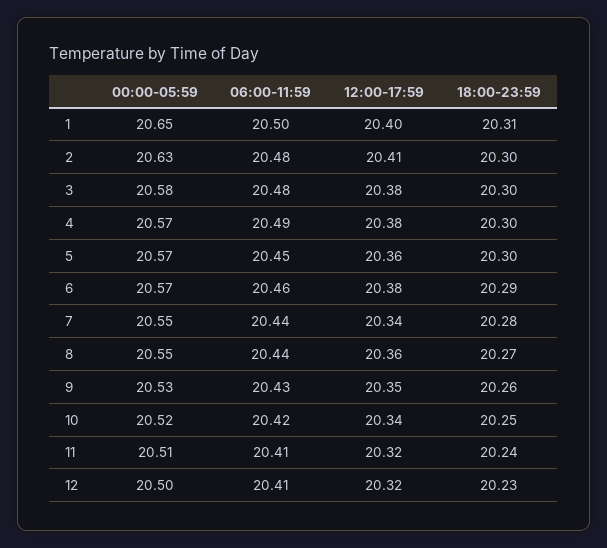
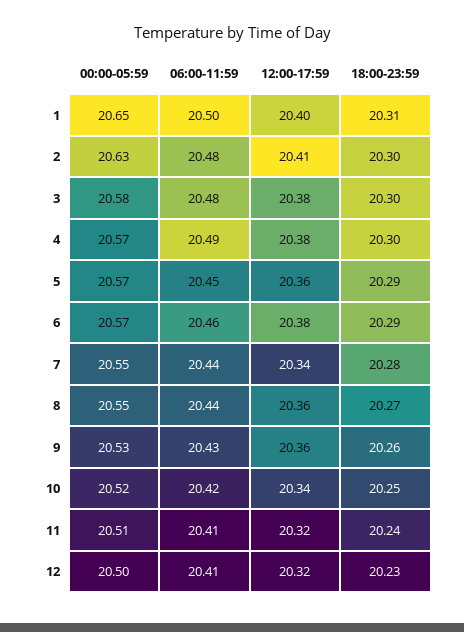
  {
    "00:00-05:59": {
      "1": 20.65,
      "2": 20.63,
      "3": 20.58,
      "4": 20.57,
      "5": 20.57,
      "6": 20.57,
      "7": 20.55,
      "8": 20.55,
      "9": 20.53,
      "10": 20.52,
      "11": 20.51,
      "12": 20.5
    },
    "06:00-11:59": {
      "1": 20.5,
      "2": 20.48,
      "3": 20.48,
      "4": 20.49,
      "5": 20.45,
      "6": 20.46,
      "7": 20.44,
      "8": 20.44,
      "9": 20.43,
      "10": 20.42,
      "11": 20.41,
      "12": 20.41
    },
    "12:00-17:59": {
      "1": 20.4,
      "2": 20.41,
      "3": 20.38,
      "4": 20.38,
      "5": 20.36,
      "6": 20.38,
      "7": 20.34,
      "8": 20.36,
-     "9": 20.35,
+     "9": 20.36,
      "10": 20.34,
      "11": 20.32,
      "12": 20.32
    },
    "18:00-23:59": {
      "1": 20.31,
      "2": 20.3,
      "3": 20.3,
      "4": 20.3,
-     "5": 20.3,
+     "5": 20.29,
      "6": 20.29,
      "7": 20.28,
      "8": 20.27,
      "9": 20.26,
      "10": 20.25,
      "11": 20.24,
      "12": 20.23
    }
  }

